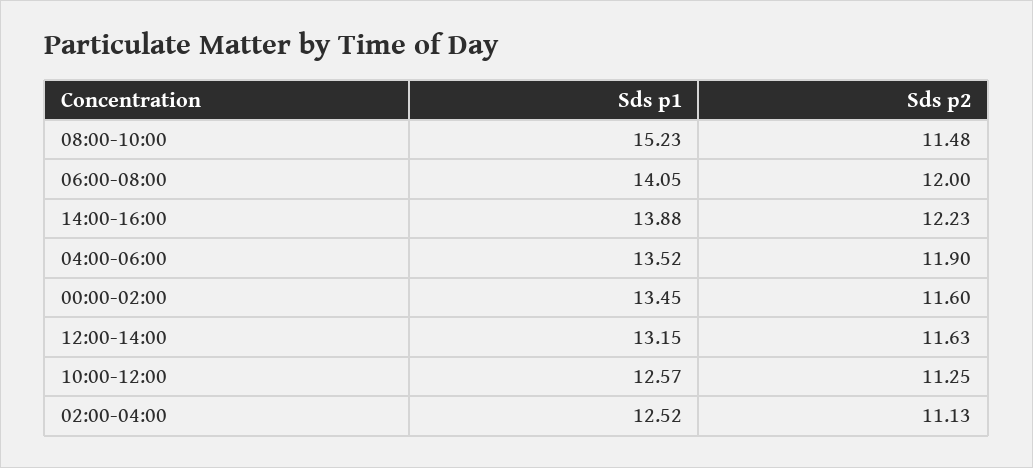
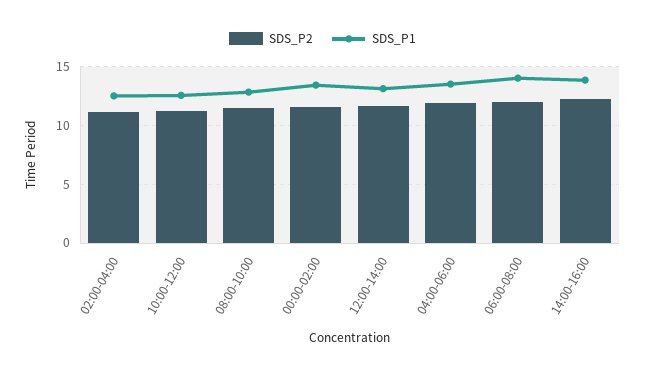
  {
    "Sds p1": {
-     "08:00-10:00": 15.23,
+     "08:00-10:00": 13,
      "06:00-08:00": 14.05,
      "14:00-16:00": 13.88,
      "04:00-06:00": 13.52,
      "00:00-02:00": 13.45,
      "12:00-14:00": 13.15,
      "10:00-12:00": 12.57,
      "02:00-04:00": 12.52
    },
    "Sds p2": {
      "08:00-10:00": 11.48,
      "06:00-08:00": 12,
      "14:00-16:00": 12.23,
      "04:00-06:00": 11.9,
      "00:00-02:00": 11.6,
      "12:00-14:00": 11.63,
      "10:00-12:00": 11.25,
      "02:00-04:00": 11.13
    }
  }

